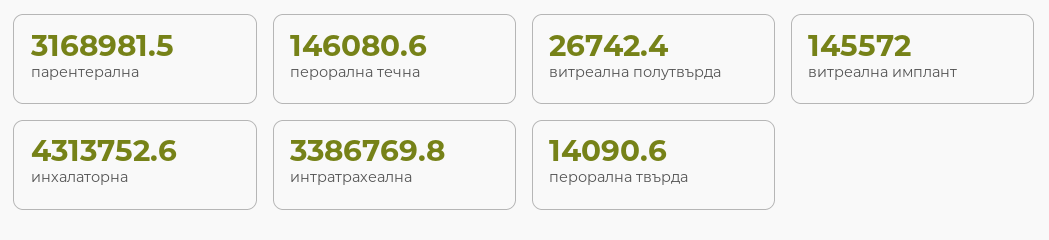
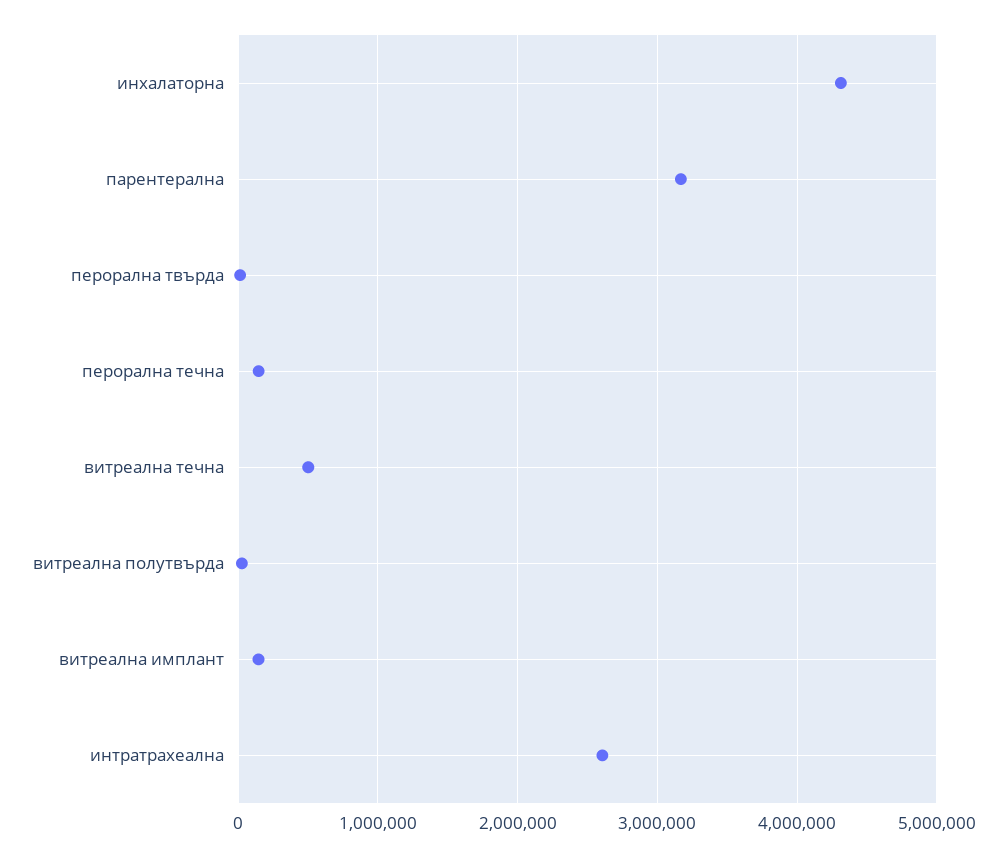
  {
    "парентерална": 3168981.5,
    "перорална течна": 146080.6,
    "витреална полутвърда": 26742.4,
    "витреална имплант": 145572,
    "инхалаторна": 4313752.6,
-   "интратрахеална": 3386769.8,
+   "интратрахеална": 2600000,
-   "перорална твърда": 14090.6
+   "перорална твърда": 14090.6,
+   "витреална течна": 500000
  }

